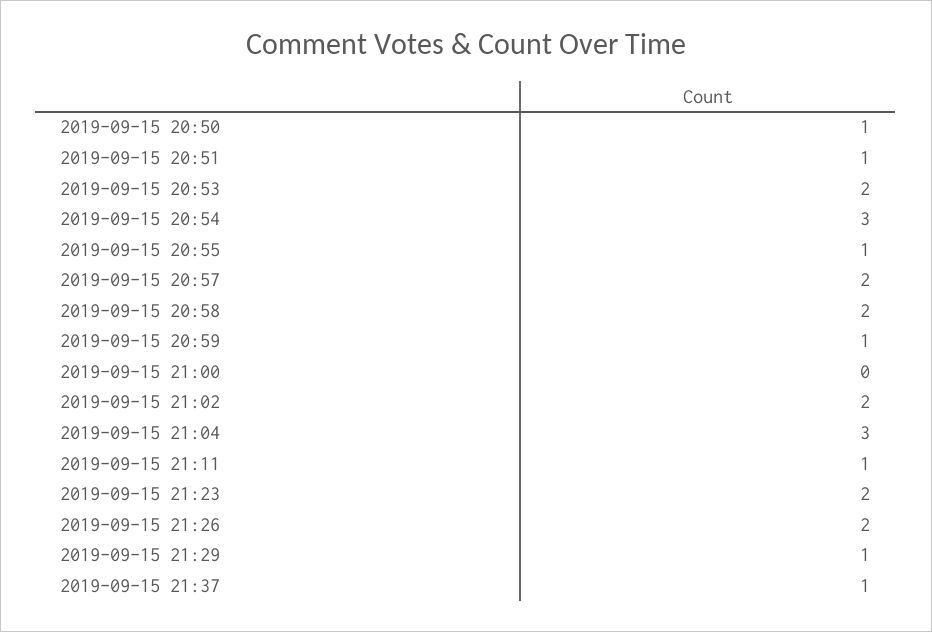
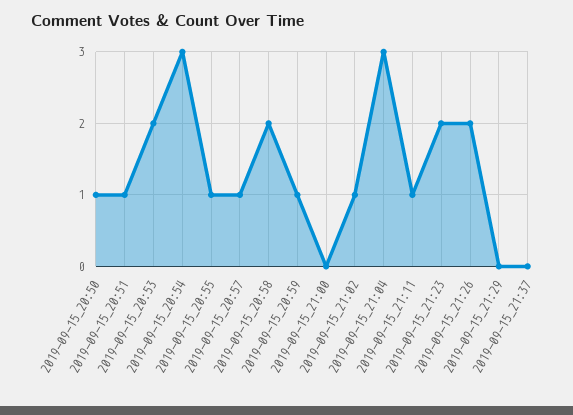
  {
    "2019-09-15 20:50": 1,
    "2019-09-15 20:51": 1,
    "2019-09-15 20:53": 2,
    "2019-09-15 20:54": 3,
    "2019-09-15 20:55": 1,
-   "2019-09-15 20:57": 2,
+   "2019-09-15 20:57": 1,
    "2019-09-15 20:58": 2,
    "2019-09-15 20:59": 1,
    "2019-09-15 21:00": 0,
-   "2019-09-15 21:02": 2,
+   "2019-09-15 21:02": 1,
    "2019-09-15 21:04": 3,
    "2019-09-15 21:11": 1,
    "2019-09-15 21:23": 2,
    "2019-09-15 21:26": 2,
-   "2019-09-15 21:29": 1,
+   "2019-09-15 21:29": 0,
-   "2019-09-15 21:37": 1
+   "2019-09-15 21:37": 0
  }

